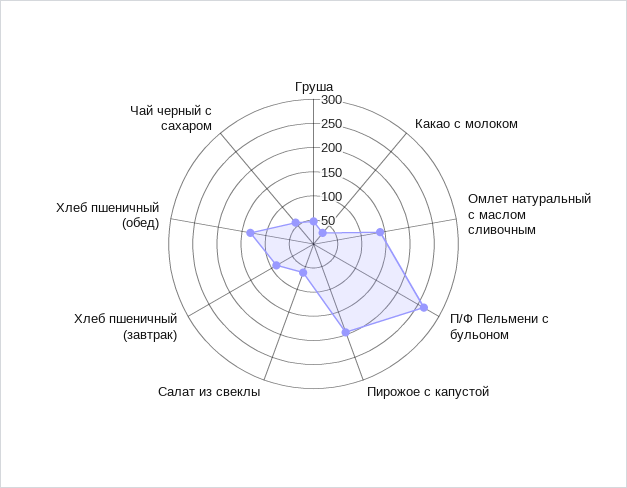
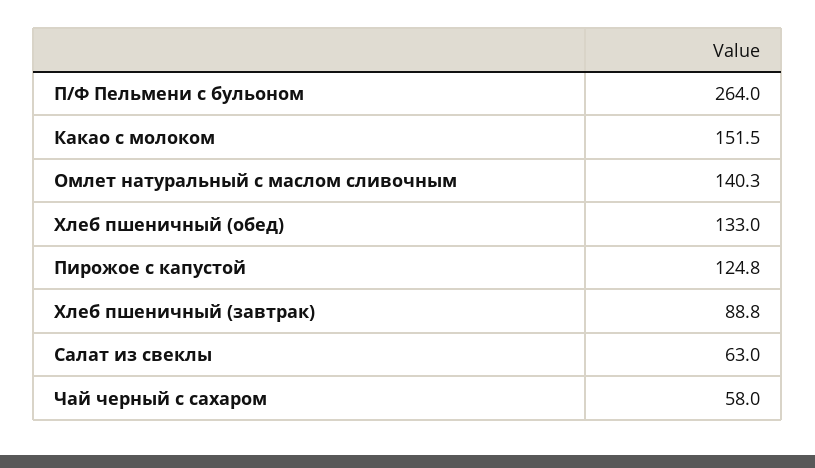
  {
-   "Груша": 50,
-   "Какао с молоком": 25,
+   "Какао с молоком": 151.5,
    "Омлет натуральный с маслом сливочным": 140.3,
    "П/Ф Пельмени с бульоном": 264,
-   "Пирожое с капустой": 200,
+   "Пирожое с капустой": 124.8,
    "Салат из свеклы": 63,
    "Хлеб пшеничный (завтрак)": 88.8,
    "Хлеб пшеничный (обед)": 133,
    "Чай черный с сахаром": 58
  }

